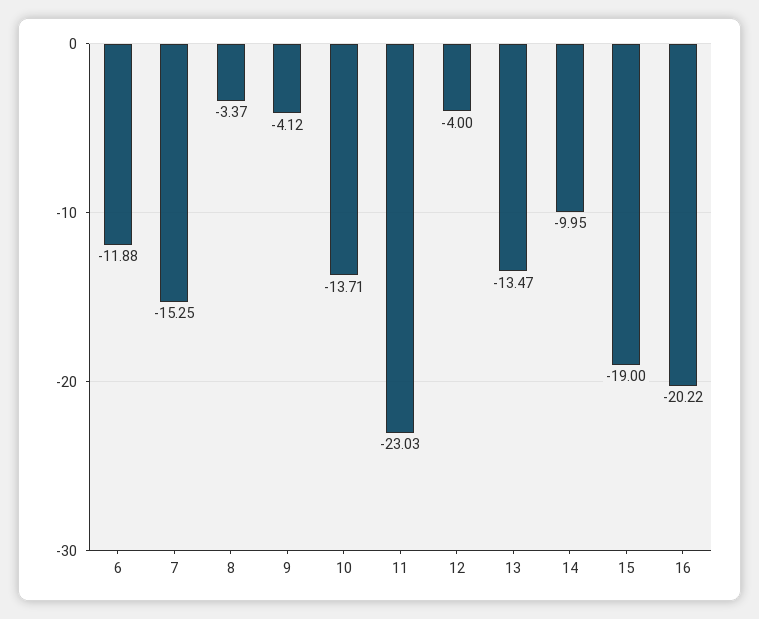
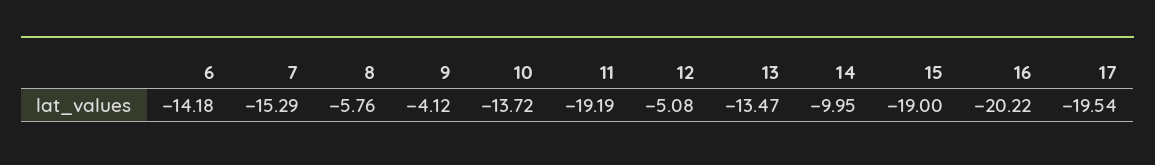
  {
-   "6": -11.88,
+   "6": -14.18,
-   "7": -15.25,
+   "7": -15.29,
-   "8": -3.37,
+   "8": -5.76,
    "9": -4.12,
-   "10": -13.71,
+   "10": -13.72,
-   "11": -23.03,
+   "11": -19.19,
-   "12": -4,
+   "12": -5.08,
    "13": -13.47,
    "14": -9.95,
    "15": -19,
-   "16": -20.22
+   "16": -20.22,
+   "17": -19.54
  }

